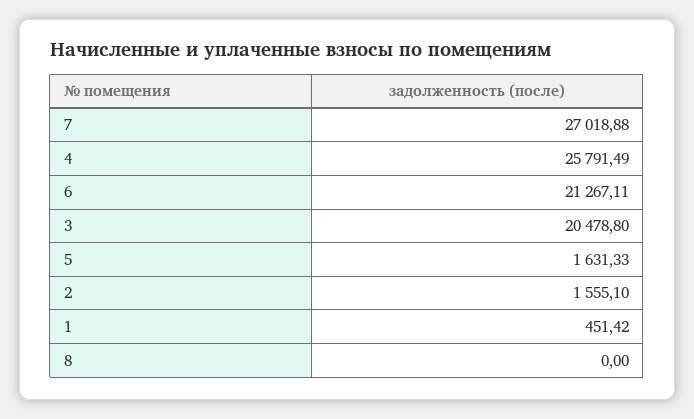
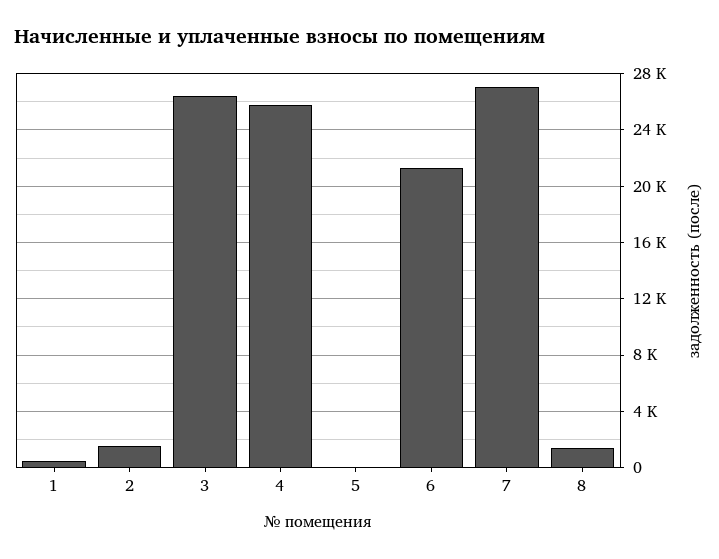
  {
    "7": 27018.88,
    "4": 25791.49,
    "6": 21267.11,
-   "3": 20478.8,
+   "3": 26500,
-   "5": 1631.33,
+   "5": 0,
    "2": 1555.1,
    "1": 451.42,
-   "8": 0
+   "8": 1500
  }

